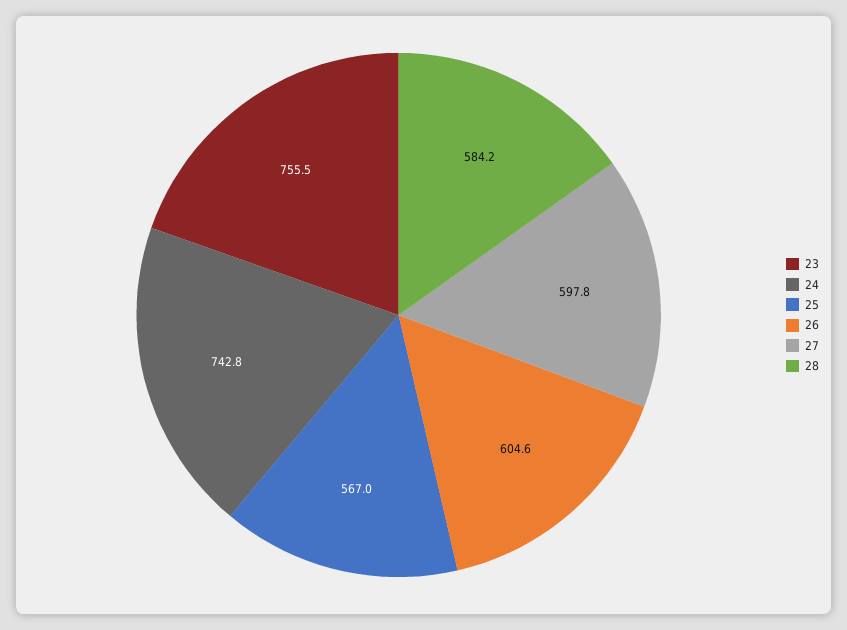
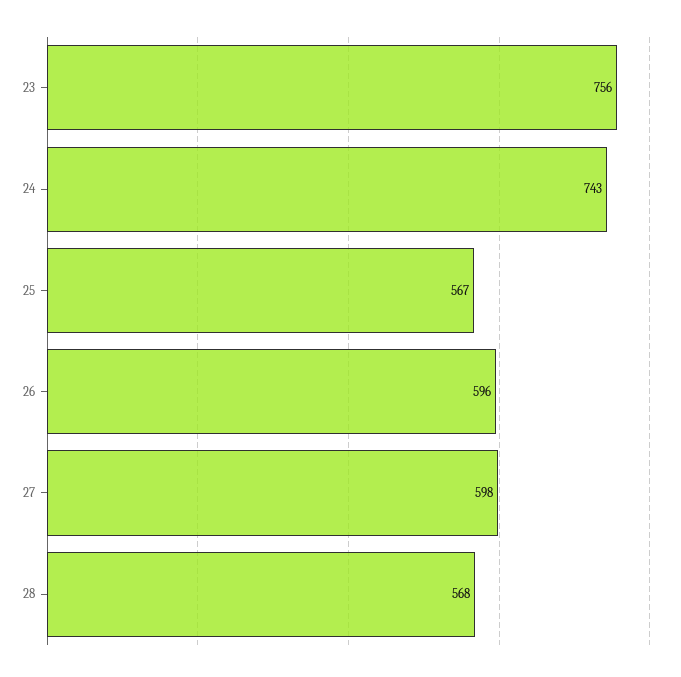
  {
    "23": 755.5,
    "24": 742.8,
    "25": 567,
-   "26": 604.6,
+   "26": 596,
    "27": 597.8,
-   "28": 584.2
+   "28": 568
  }

